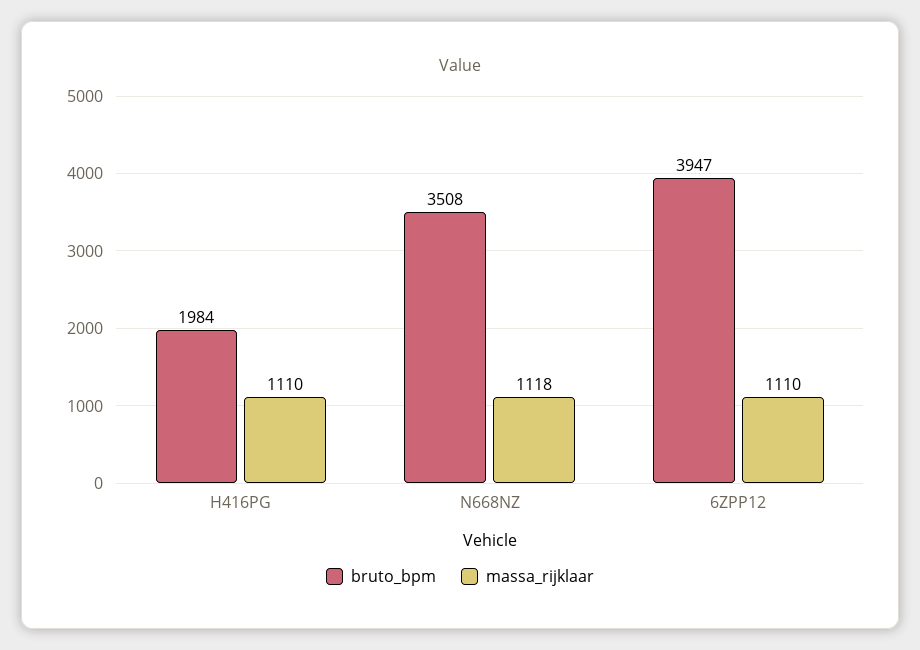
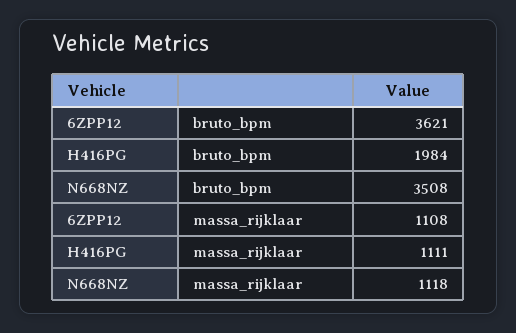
  {
    "bruto_bpm": {
      "H416PG": 1984,
      "N668NZ": 3508,
-     "6ZPP12": 3947
+     "6ZPP12": 3621
    },
    "massa_rijklaar": {
-     "H416PG": 1110,
+     "H416PG": 1111,
      "N668NZ": 1118,
-     "6ZPP12": 1110
+     "6ZPP12": 1108
    }
  }

